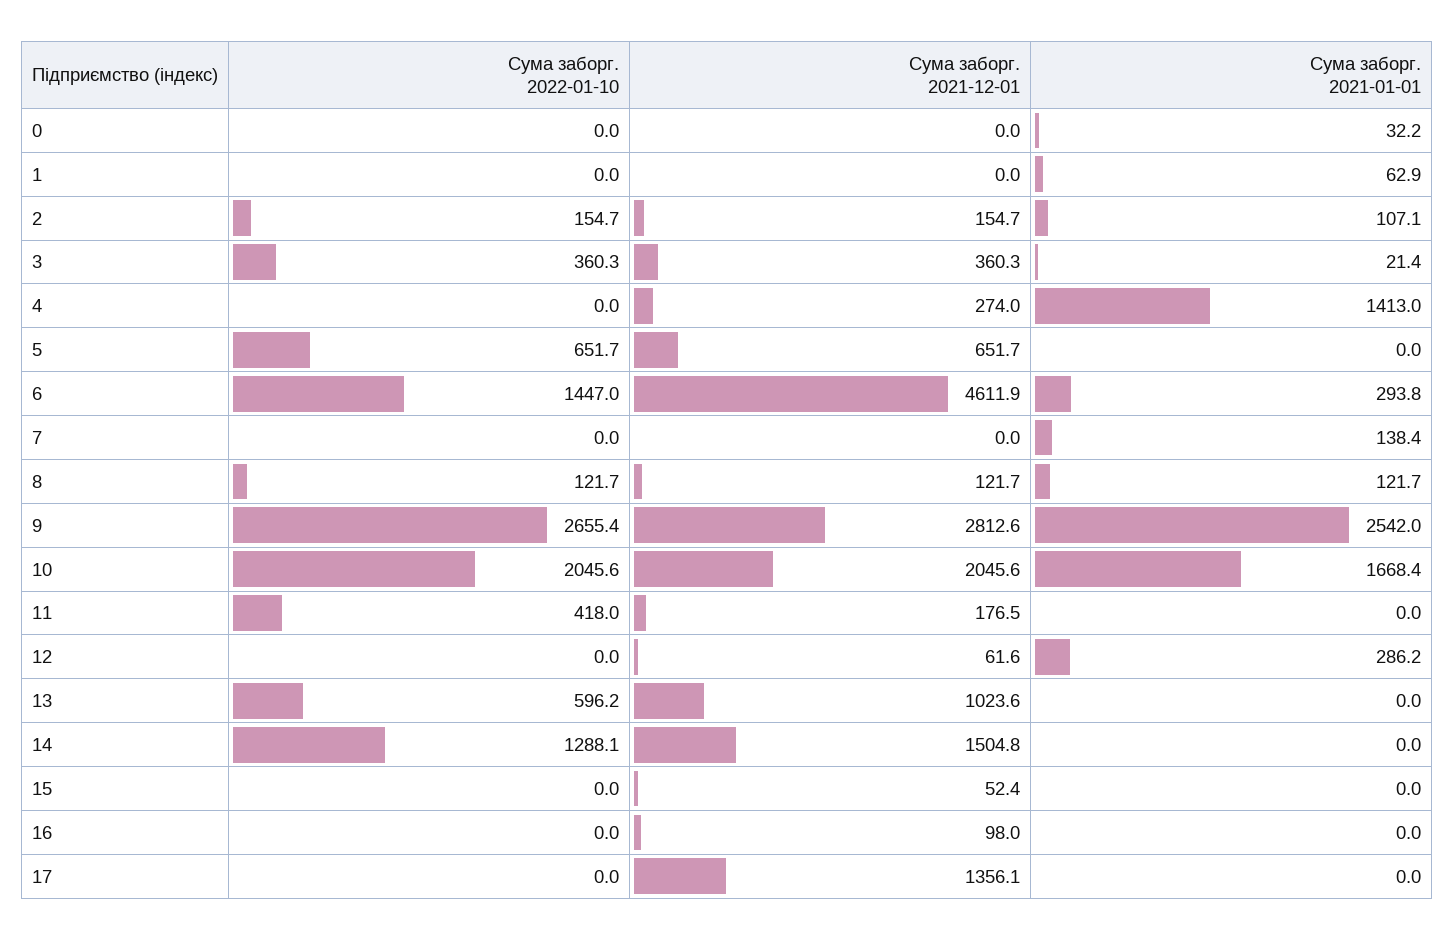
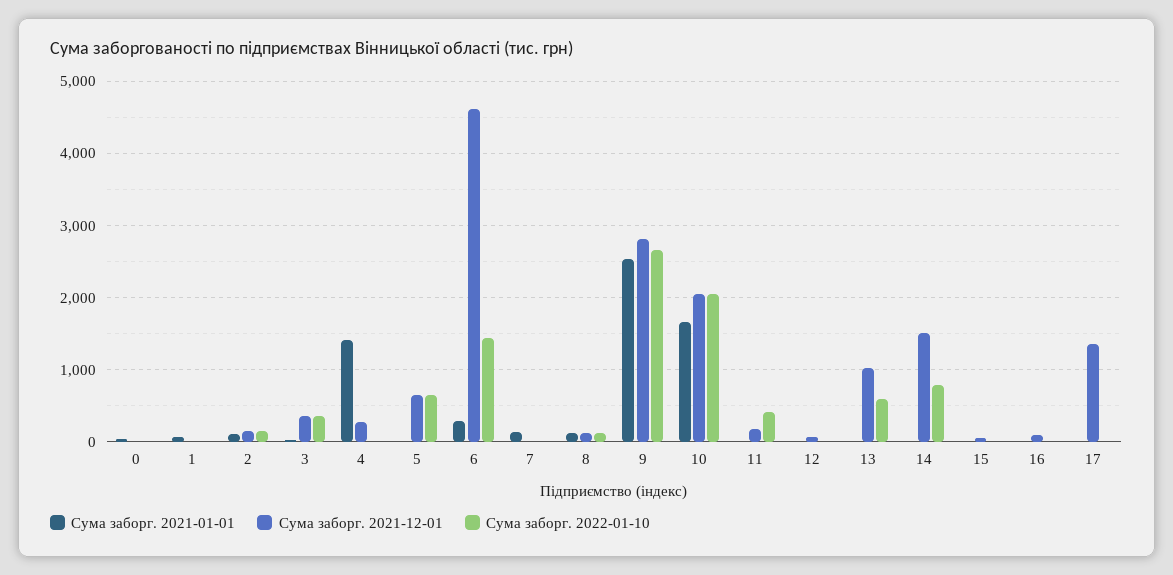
  {
    "Сума заборг. 2022-01-10": {
      "0": 0,
      "1": 0,
      "2": 154.7,
      "3": 360.3,
      "4": 0,
      "5": 651.7,
      "6": 1447,
      "7": 0,
      "8": 121.7,
      "9": 2655.4,
      "10": 2045.6,
      "11": 418,
      "12": 0,
      "13": 596.2,
-     "14": 1288.1,
+     "14": 800,
      "15": 0,
      "16": 0,
      "17": 0
    },
    "Сума заборг. 2021-12-01": {
      "0": 0,
      "1": 0,
      "2": 154.7,
      "3": 360.3,
      "4": 274,
      "5": 651.7,
      "6": 4611.9,
      "7": 0,
      "8": 121.7,
      "9": 2812.6,
      "10": 2045.6,
      "11": 176.5,
      "12": 61.6,
      "13": 1023.6,
      "14": 1504.8,
      "15": 52.4,
      "16": 98,
      "17": 1356.1
    },
    "Сума заборг. 2021-01-01": {
      "0": 32.2,
      "1": 62.9,
      "2": 107.1,
      "3": 21.4,
      "4": 1413,
      "5": 0,
      "6": 293.8,
      "7": 138.4,
      "8": 121.7,
      "9": 2542,
      "10": 1668.4,
      "11": 0,
-     "12": 286.2,
+     "12": 0,
      "13": 0,
      "14": 0,
      "15": 0,
      "16": 0,
      "17": 0
    }
  }

